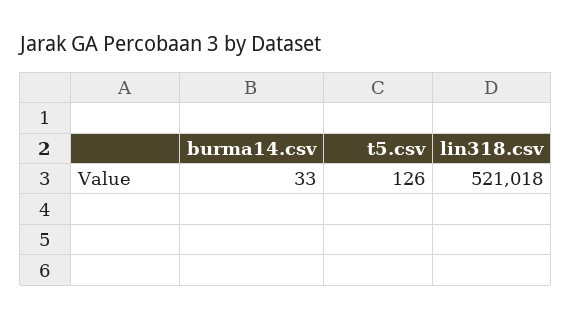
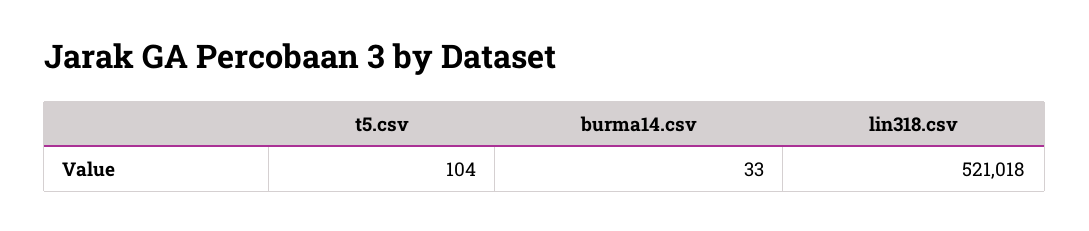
  {
    "burma14.csv": 33,
-   "t5.csv": 126,
+   "t5.csv": 104,
    "lin318.csv": 521018
  }

